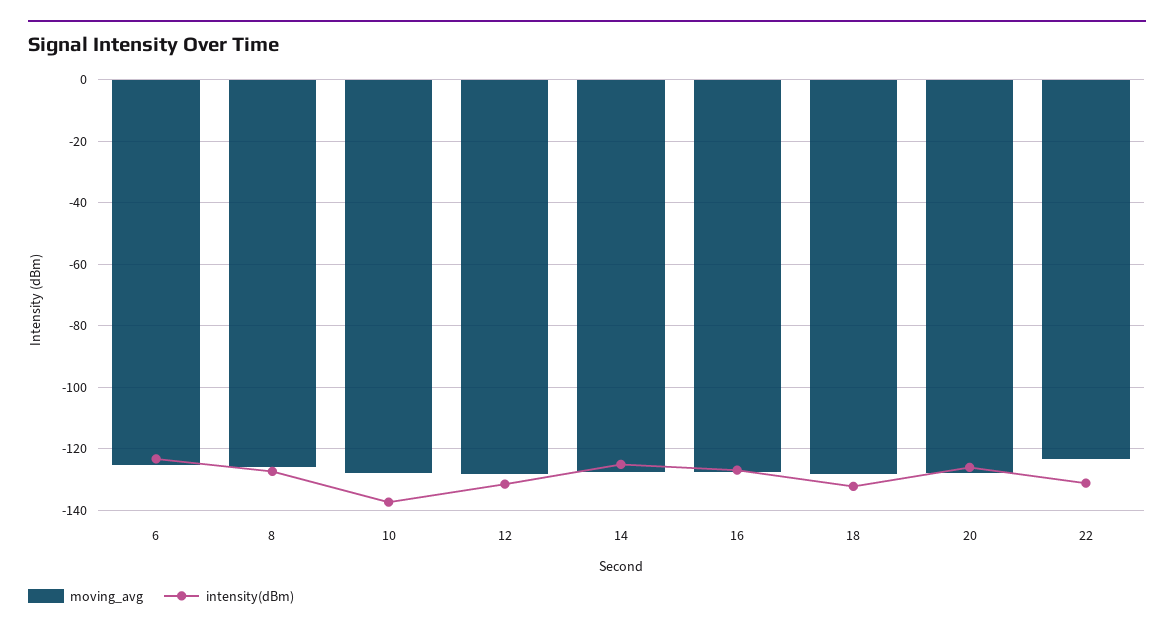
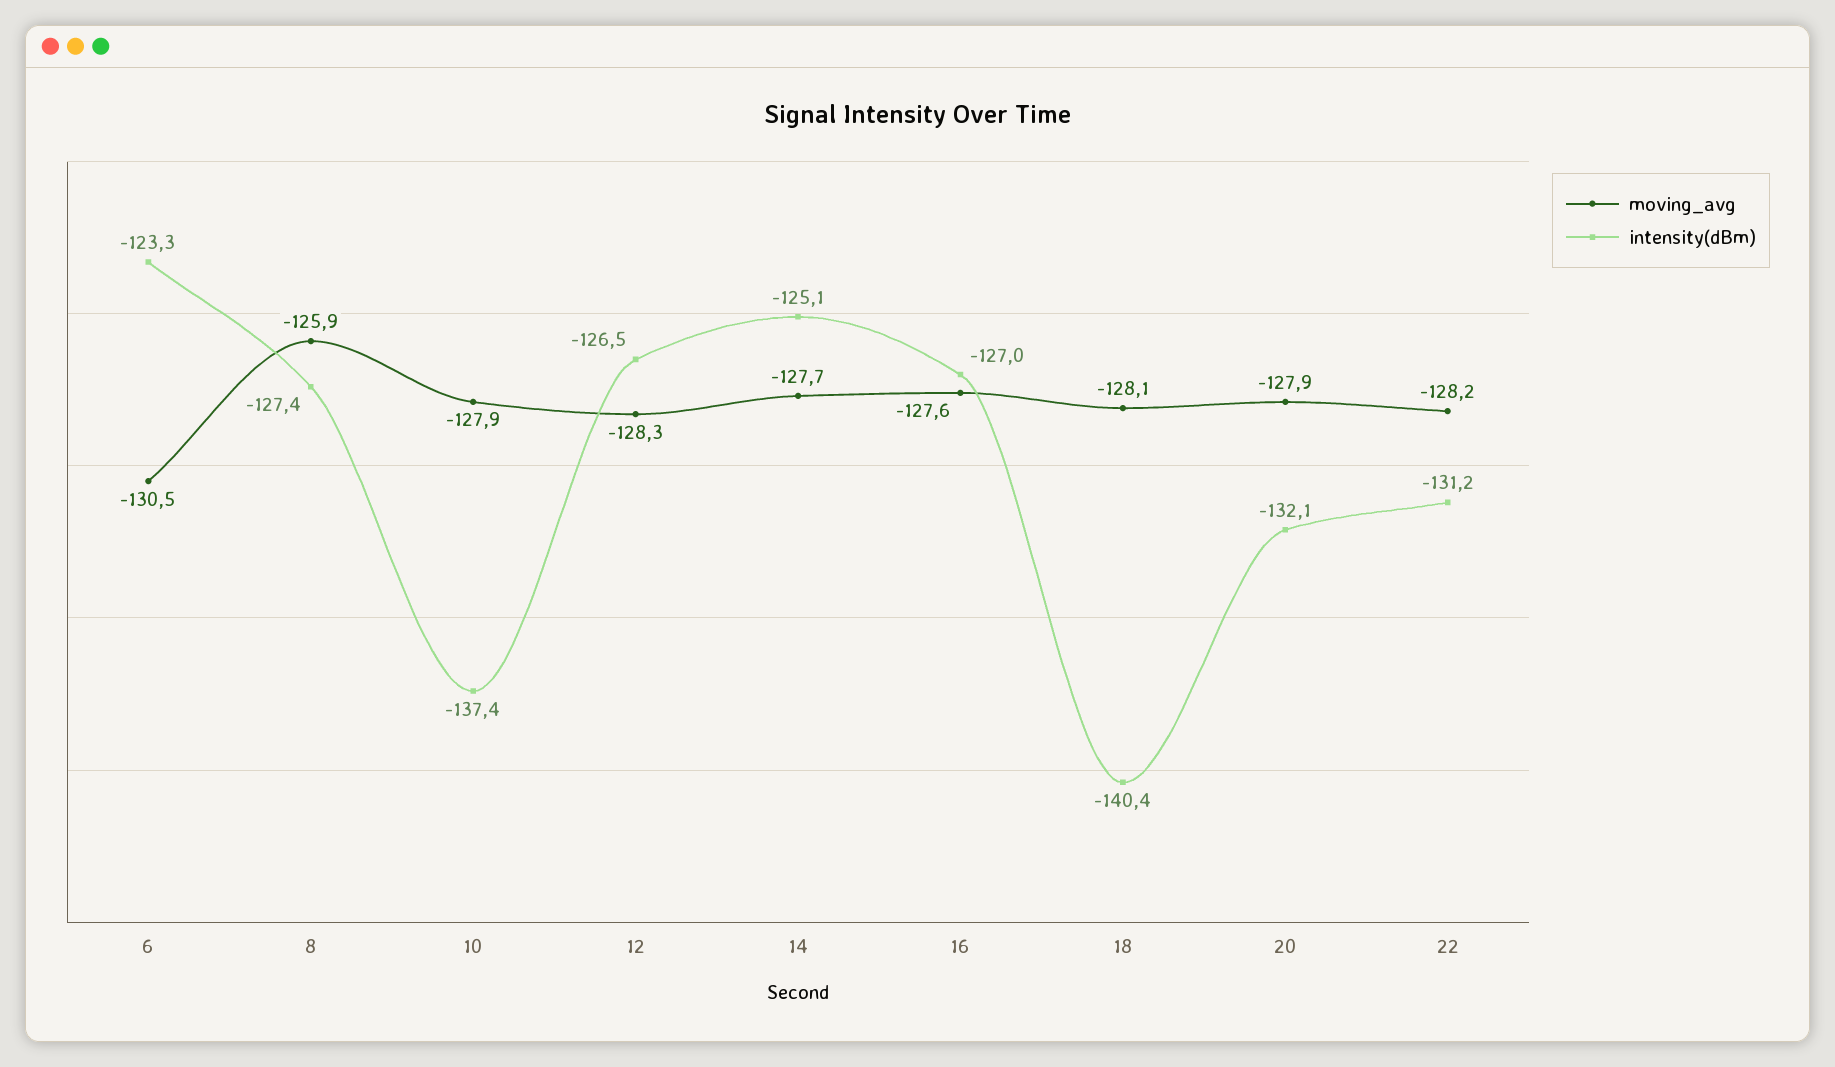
  {
    "moving_avg": {
-     "6": -126,
+     "6": -130.5,
      "8": -125.9,
      "10": -127.9,
      "12": -128.3,
      "14": -127.7,
      "16": -127.6,
      "18": -128.1,
      "20": -127.9,
-     "22": -124
+     "22": -128.2
    },
    "intensity(dBm)": {
      "6": -123.3,
      "8": -127.4,
      "10": -137.4,
-     "12": -132,
+     "12": -126.5,
      "14": -125.1,
      "16": -127,
-     "18": -132,
+     "18": -140.4,
-     "20": -126,
+     "20": -132.1,
      "22": -131.2
    }
  }

